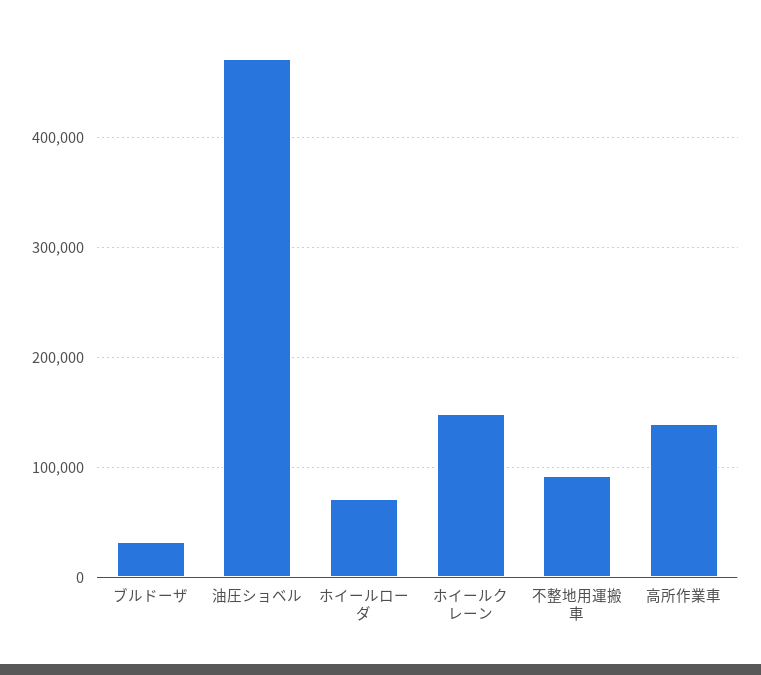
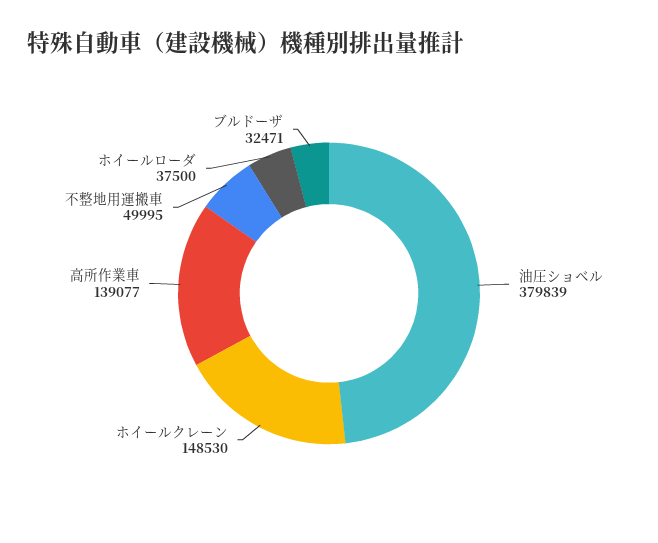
  {
    "ブルドーザ": 32471,
-   "油圧ショベル": 470000,
+   "油圧ショベル": 379839,
-   "ホイールローダ": 70000,
+   "ホイールローダ": 37500,
    "ホイールクレーン": 148530,
-   "不整地用運搬車": 90000,
+   "不整地用運搬車": 49995,
    "高所作業車": 139077
  }

